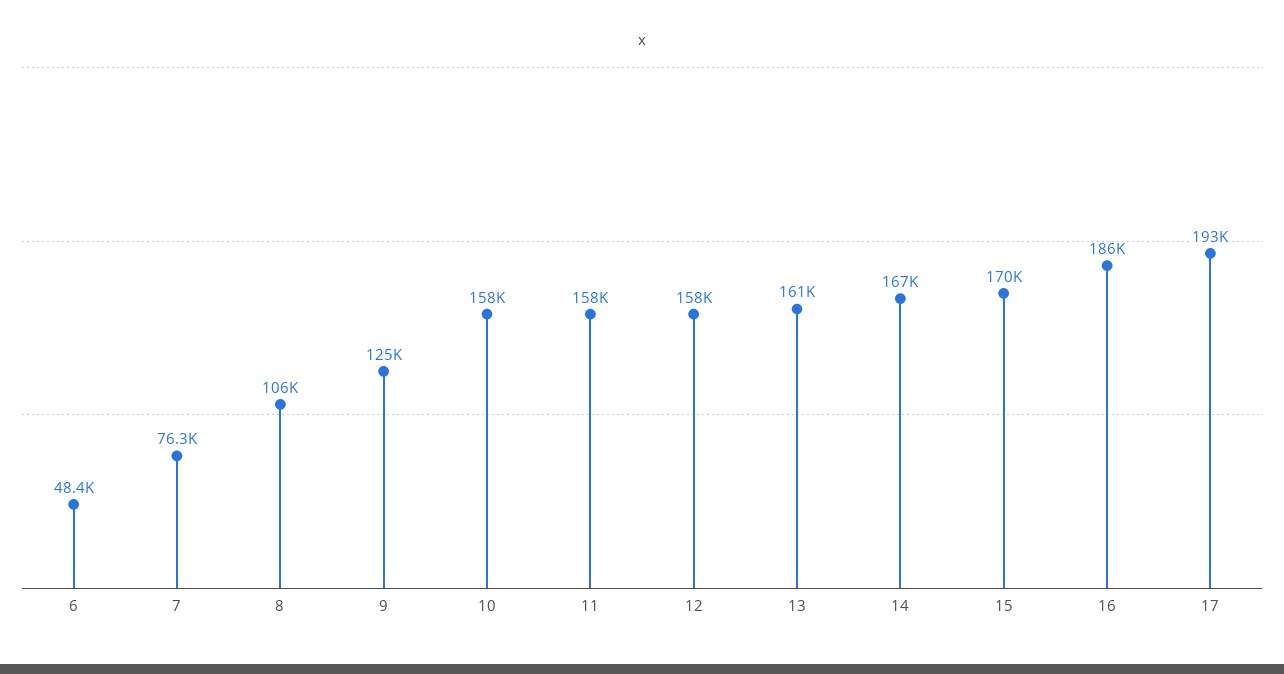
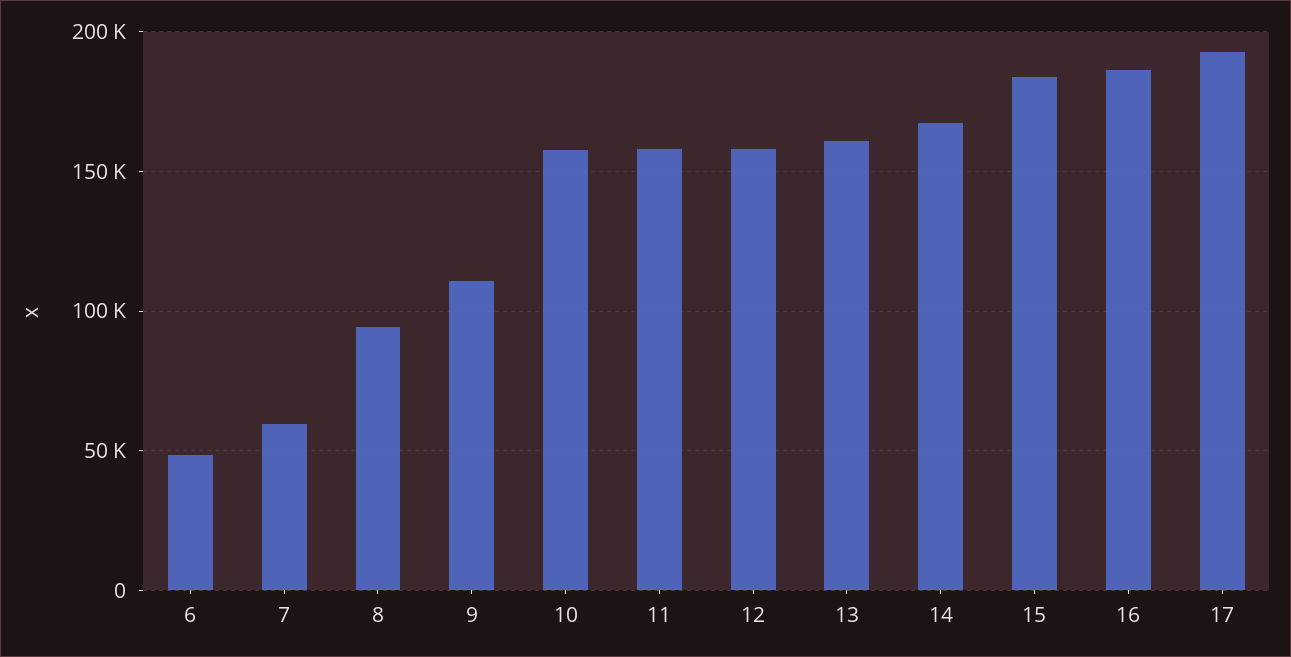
  {
    "6": 48400,
-   "7": 76300,
+   "7": 60000,
-   "8": 106000,
+   "8": 95000,
-   "9": 125000,
+   "9": 110000,
    "10": 158000,
    "11": 158000,
    "12": 158000,
    "13": 161000,
    "14": 167000,
-   "15": 170000,
+   "15": 185000,
    "16": 186000,
    "17": 193000
  }

